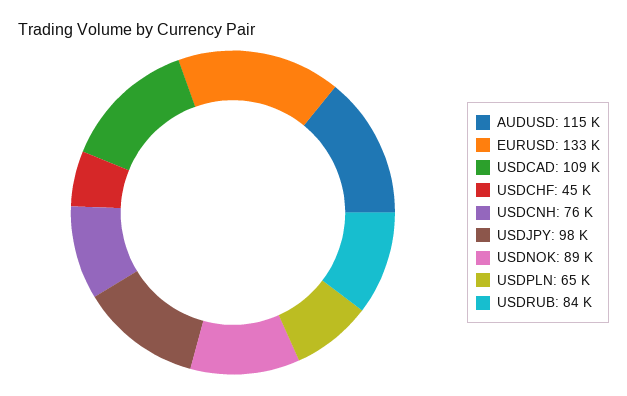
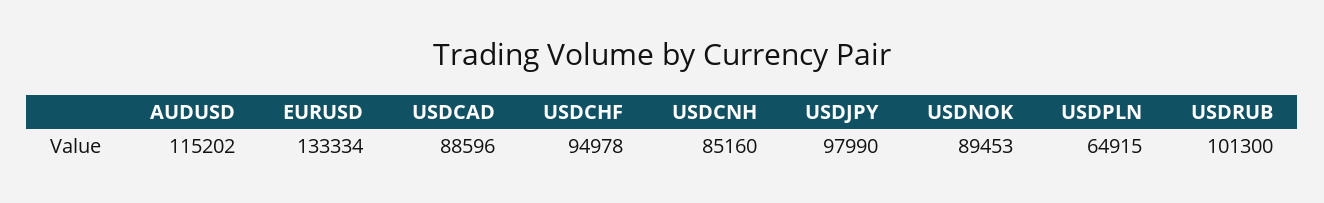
  {
    "AUDUSD": 115202,
    "EURUSD": 133334,
-   "USDCAD": 109000,
+   "USDCAD": 88596,
-   "USDCHF": 45000,
+   "USDCHF": 94978,
-   "USDCNH": 76000,
+   "USDCNH": 85160,
    "USDJPY": 97990,
    "USDNOK": 89453,
    "USDPLN": 64915,
-   "USDRUB": 84000
+   "USDRUB": 101300
  }

